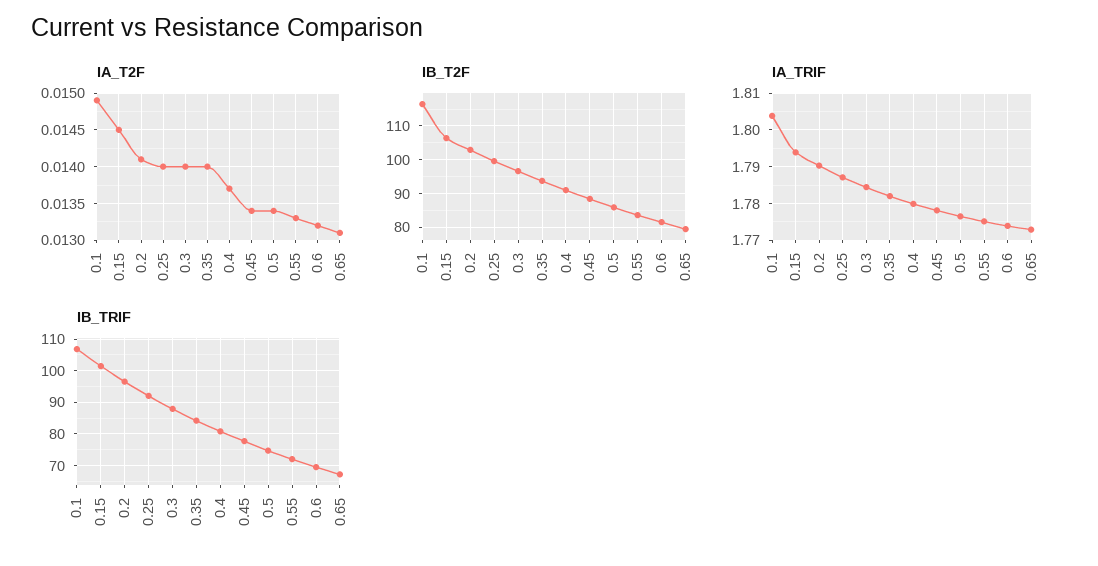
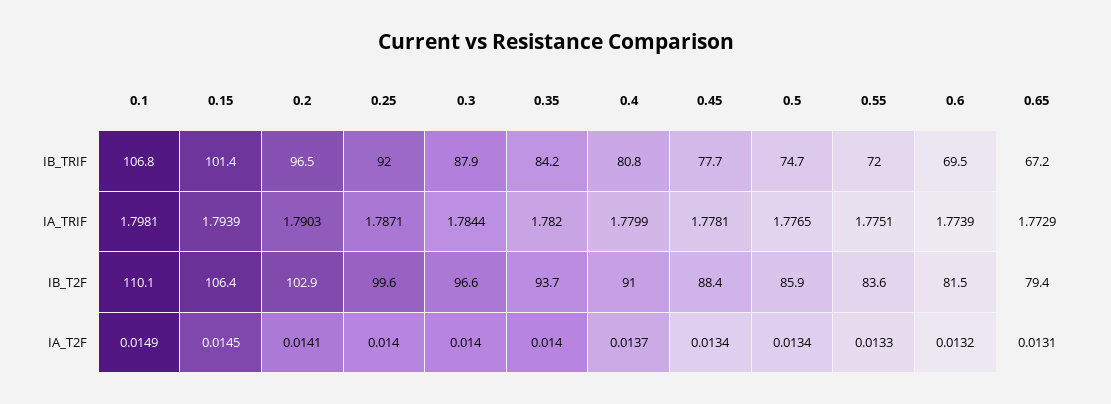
  {
    "IA_T2F": {
      "0.1": 0.0149,
      "0.15": 0.0145,
      "0.2": 0.0141,
      "0.25": 0.014,
      "0.3": 0.014,
      "0.35": 0.014,
      "0.4": 0.0137,
      "0.45": 0.0134,
      "0.5": 0.0134,
      "0.55": 0.0133,
      "0.6": 0.0132,
      "0.65": 0.0131
    },
    "IB_T2F": {
-     "0.1": 116,
+     "0.1": 110.1,
      "0.15": 106.4,
      "0.2": 102.9,
      "0.25": 99.6,
      "0.3": 96.6,
      "0.35": 93.7,
      "0.4": 91,
      "0.45": 88.4,
      "0.5": 85.9,
      "0.55": 83.6,
      "0.6": 81.5,
      "0.65": 79.4
    },
    "IA_TRIF": {
-     "0.1": 1.804,
+     "0.1": 1.7981,
      "0.15": 1.7939,
      "0.2": 1.7903,
      "0.25": 1.7871,
      "0.3": 1.7844,
      "0.35": 1.782,
      "0.4": 1.7799,
      "0.45": 1.7781,
      "0.5": 1.7765,
      "0.55": 1.7751,
      "0.6": 1.7739,
      "0.65": 1.7729
    },
    "IB_TRIF": {
      "0.1": 106.8,
      "0.15": 101.4,
      "0.2": 96.5,
      "0.25": 92,
      "0.3": 87.9,
      "0.35": 84.2,
      "0.4": 80.8,
      "0.45": 77.7,
      "0.5": 74.7,
      "0.55": 72,
      "0.6": 69.5,
      "0.65": 67.2
    }
  }

